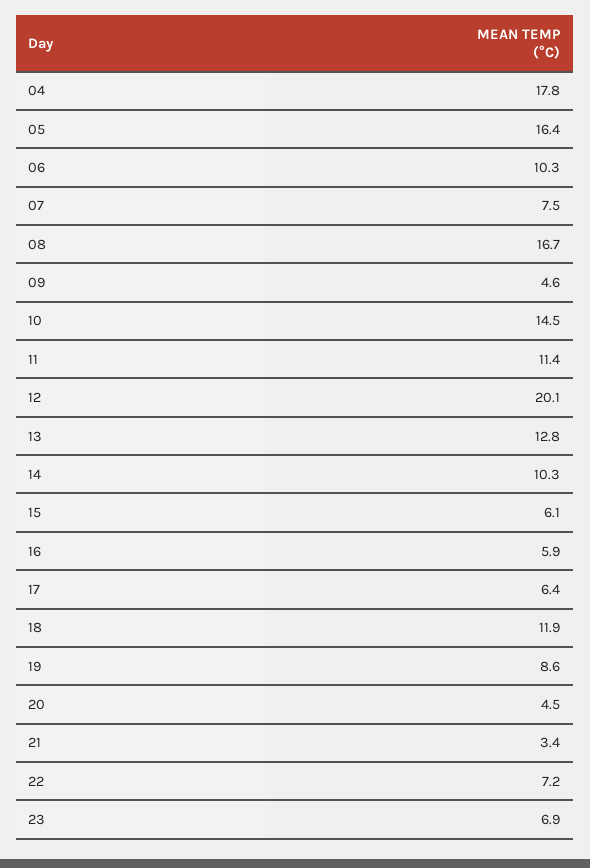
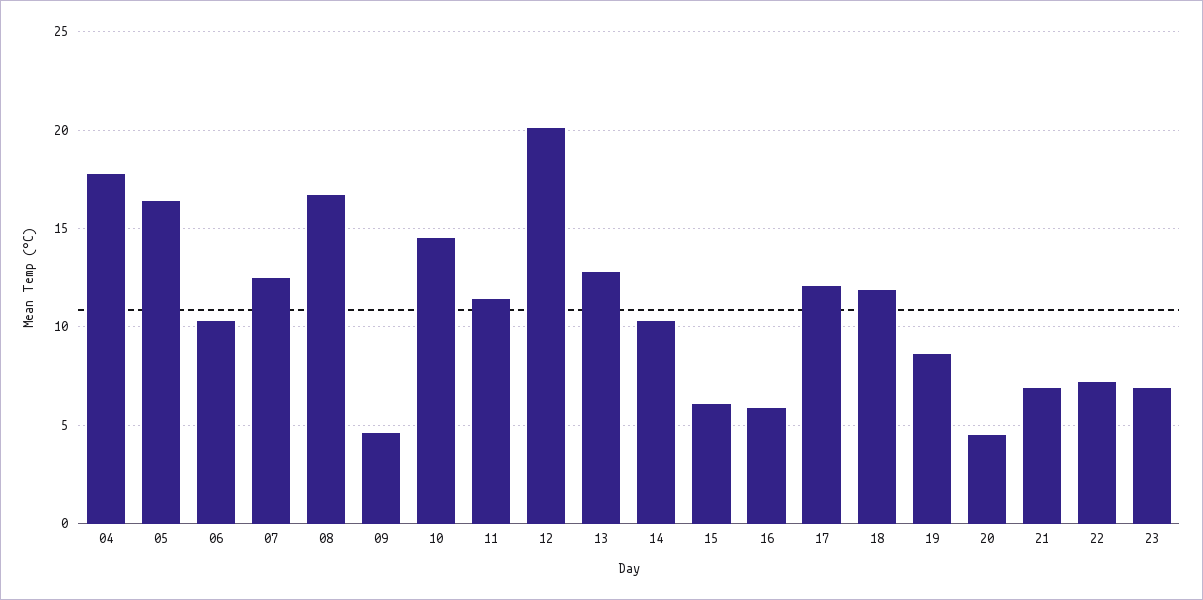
  {
    "04": 17.8,
    "05": 16.4,
    "06": 10.3,
-   "07": 7.5,
+   "07": 12.5,
    "08": 16.7,
    "09": 4.6,
    "10": 14.5,
    "11": 11.4,
    "12": 20.1,
    "13": 12.8,
    "14": 10.3,
    "15": 6.1,
    "16": 5.9,
-   "17": 6.4,
+   "17": 12,
    "18": 11.9,
    "19": 8.6,
    "20": 4.5,
-   "21": 3.4,
+   "21": 7,
    "22": 7.2,
    "23": 6.9
  }

